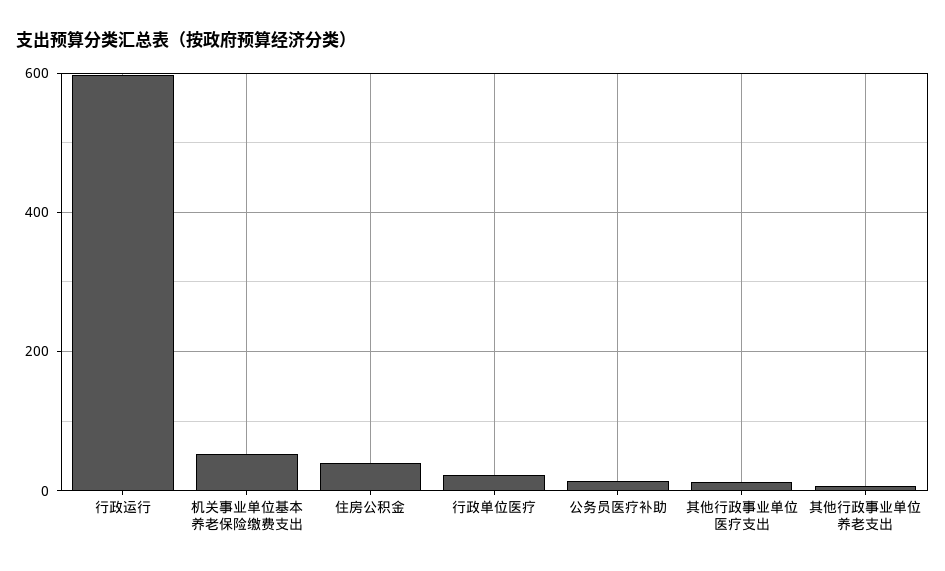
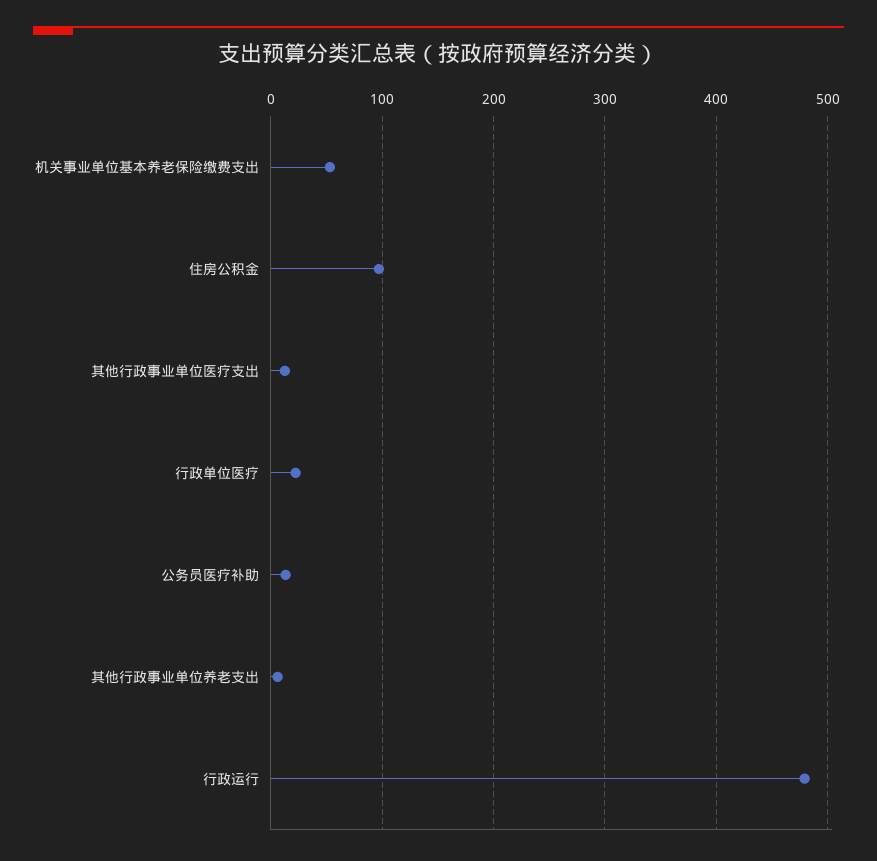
  {
-   "行政运行": 600,
+   "行政运行": 480,
    "机关事业单位基本养老保险缴费支出": 50,
-   "住房公积金": 40,
+   "住房公积金": 100,
    "行政单位医疗": 20,
    "公务员医疗补助": 10,
    "其他行政事业单位医疗支出": 10,
    "其他行政事业单位养老支出": 10
  }

